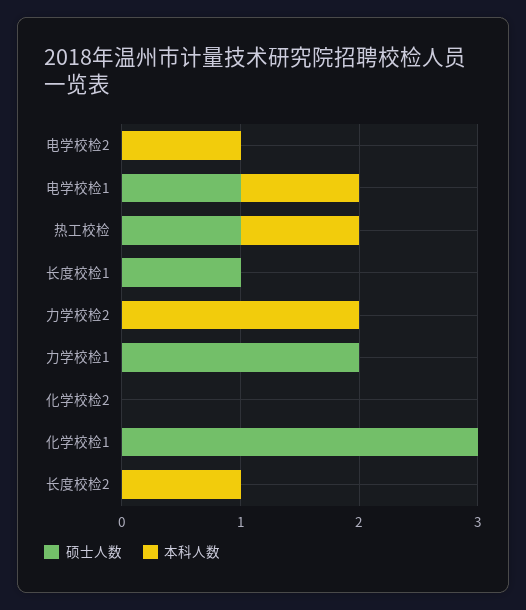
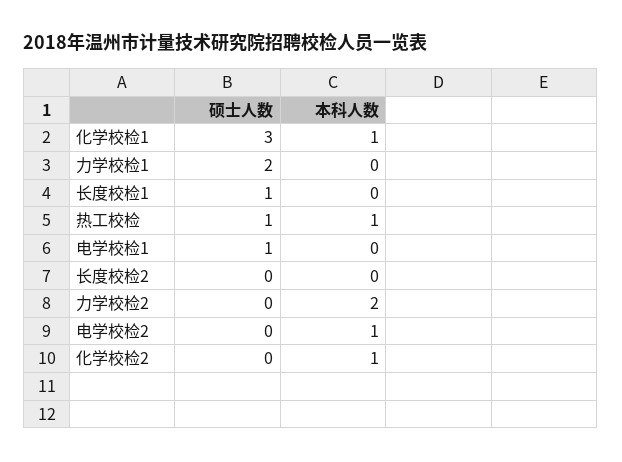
  {
    "硕士人数": {
      "电学校检2": 0,
      "电学校检1": 1,
      "热工校检": 1,
      "长度校检1": 1,
      "力学校检2": 0,
      "力学校检1": 2,
      "化学校检2": 0,
      "化学校检1": 3,
      "长度校检2": 0
    },
    "本科人数": {
      "电学校检2": 1,
-     "电学校检1": 1,
+     "电学校检1": 0,
      "热工校检": 1,
      "长度校检1": 0,
      "力学校检2": 2,
      "力学校检1": 0,
-     "化学校检2": 0,
+     "化学校检2": 1,
-     "化学校检1": 0,
+     "化学校检1": 1,
-     "长度校检2": 1
+     "长度校检2": 0
    }
  }

